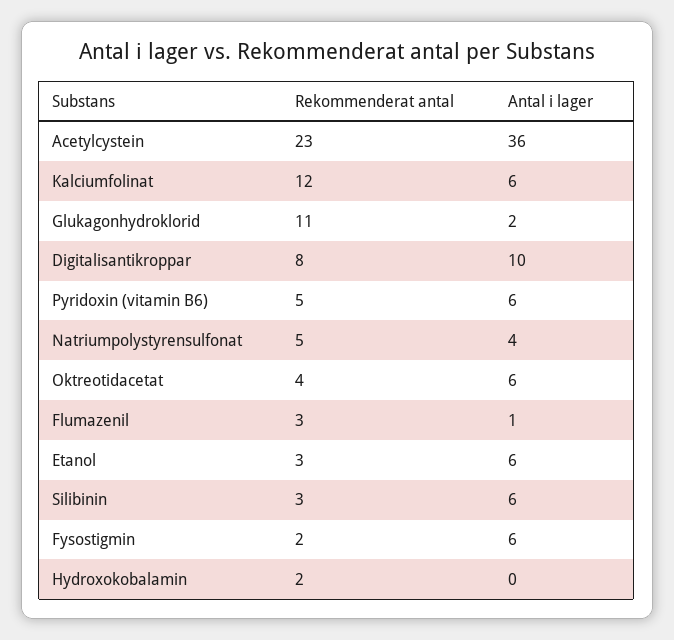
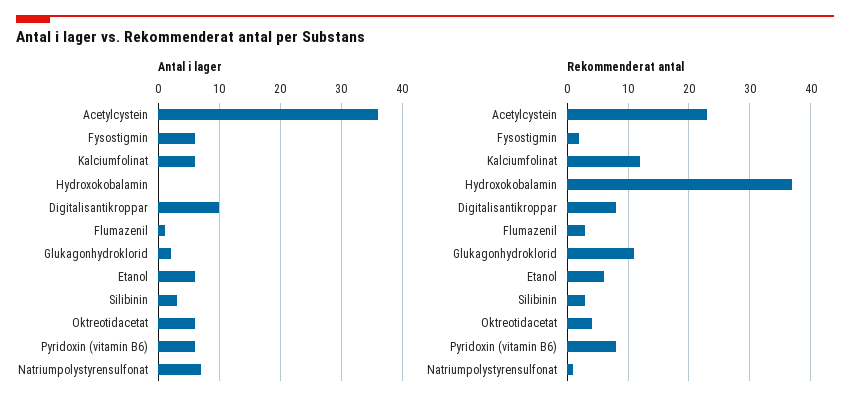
  {
    "Rekommenderat antal": {
      "Acetylcystein": 23,
      "Kalciumfolinat": 12,
      "Glukagonhydroklorid": 11,
      "Digitalisantikroppar": 8,
-     "Pyridoxin (vitamin B6)": 5,
+     "Pyridoxin (vitamin B6)": 8,
-     "Natriumpolystyrensulfonat": 5,
+     "Natriumpolystyrensulfonat": 1,
      "Oktreotidacetat": 4,
      "Flumazenil": 3,
-     "Etanol": 3,
+     "Etanol": 6,
      "Silibinin": 3,
      "Fysostigmin": 2,
-     "Hydroxokobalamin": 2
+     "Hydroxokobalamin": 37
    },
    "Antal i lager": {
      "Acetylcystein": 36,
      "Kalciumfolinat": 6,
      "Glukagonhydroklorid": 2,
      "Digitalisantikroppar": 10,
      "Pyridoxin (vitamin B6)": 6,
-     "Natriumpolystyrensulfonat": 4,
+     "Natriumpolystyrensulfonat": 7,
      "Oktreotidacetat": 6,
      "Flumazenil": 1,
      "Etanol": 6,
-     "Silibinin": 6,
+     "Silibinin": 3,
      "Fysostigmin": 6,
      "Hydroxokobalamin": 0
    }
  }

